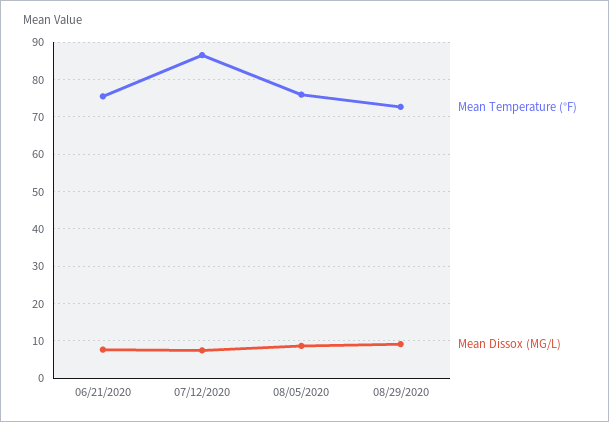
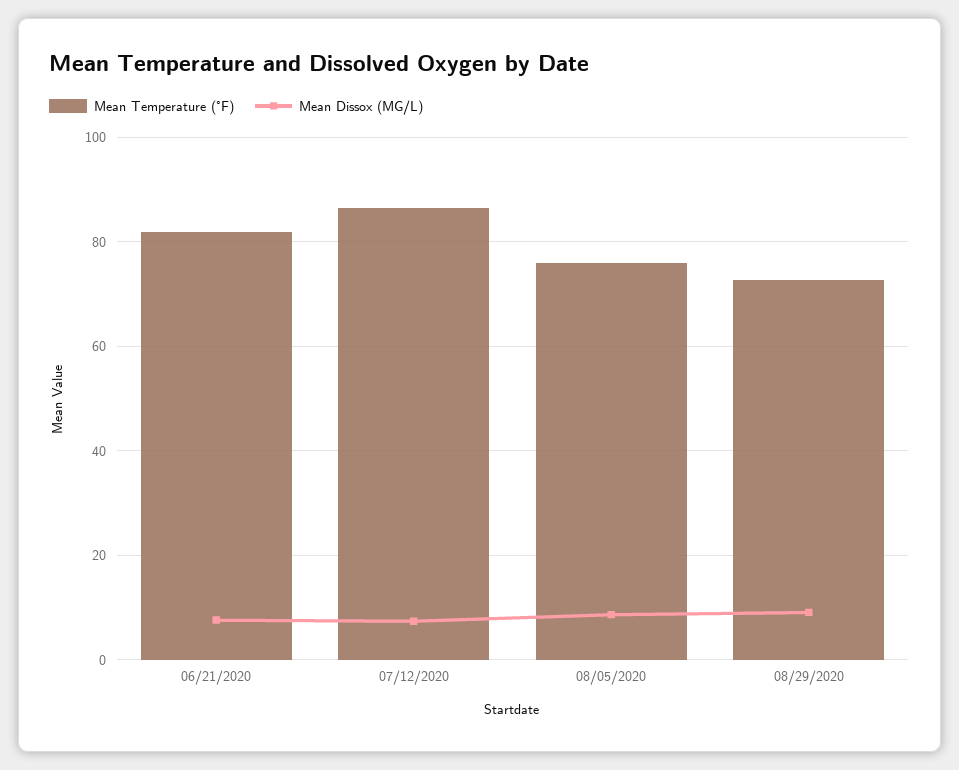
  {
    "Mean Temperature (°F)": {
-     "06/21/2020": 76,
+     "06/21/2020": 82,
      "07/12/2020": 86,
      "08/05/2020": 76,
      "08/29/2020": 72
    },
    "Mean Dissox (MG/L)": {
      "06/21/2020": 8,
      "07/12/2020": 8,
      "08/05/2020": 8,
      "08/29/2020": 10
    }
  }

